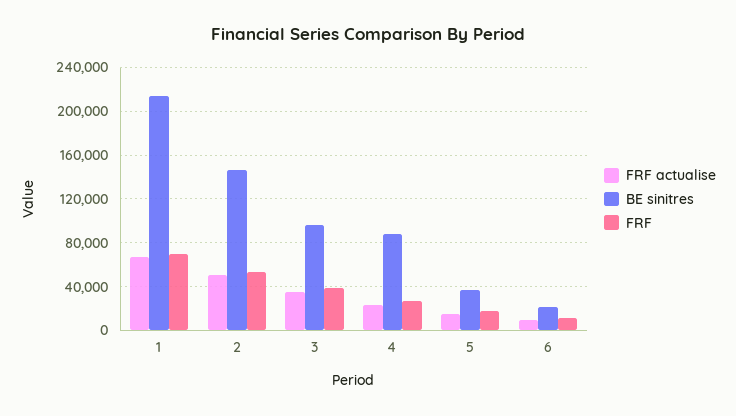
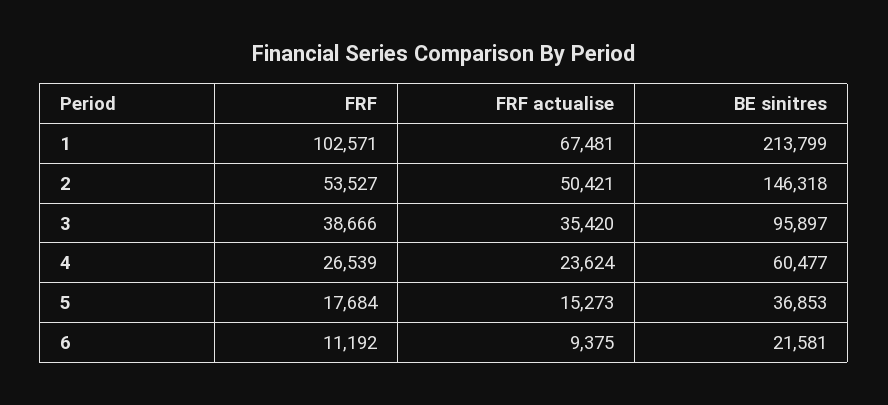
  {
    "FRF actualise": {
      "1": 67481,
      "2": 50421,
      "3": 35420,
      "4": 23624,
      "5": 15273,
      "6": 9375
    },
    "BE sinitres": {
      "1": 213799,
      "2": 146318,
      "3": 95897,
-     "4": 90000,
+     "4": 60477,
      "5": 36853,
      "6": 21581
    },
    "FRF": {
-     "1": 70000,
+     "1": 102571,
      "2": 53527,
      "3": 38666,
      "4": 26539,
      "5": 17684,
      "6": 11192
    }
  }

